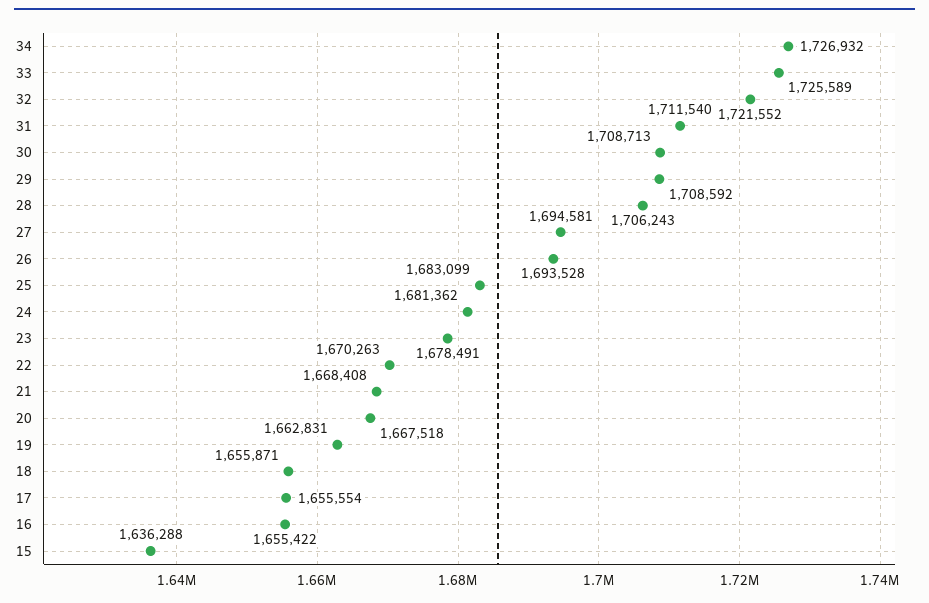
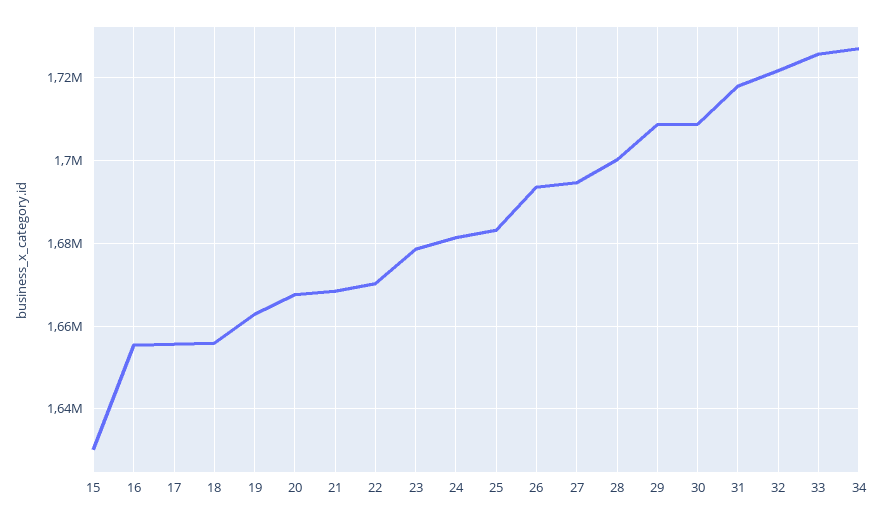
  {
    "34": 1726932,
    "33": 1725589,
    "32": 1721552,
-   "31": 1711540,
+   "31": 1718000,
    "30": 1708713,
    "29": 1708592,
-   "28": 1706243,
+   "28": 1700000,
    "27": 1694581,
    "26": 1693528,
    "25": 1683099,
    "24": 1681362,
    "23": 1678491,
    "22": 1670263,
    "21": 1668408,
    "20": 1667518,
    "19": 1662831,
    "18": 1655871,
    "17": 1655554,
    "16": 1655422,
-   "15": 1636288
+   "15": 1630000
  }

